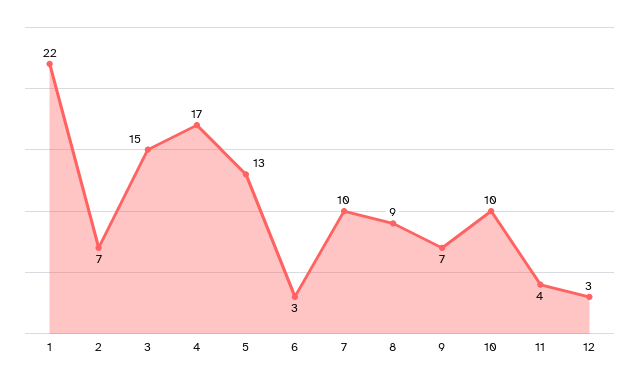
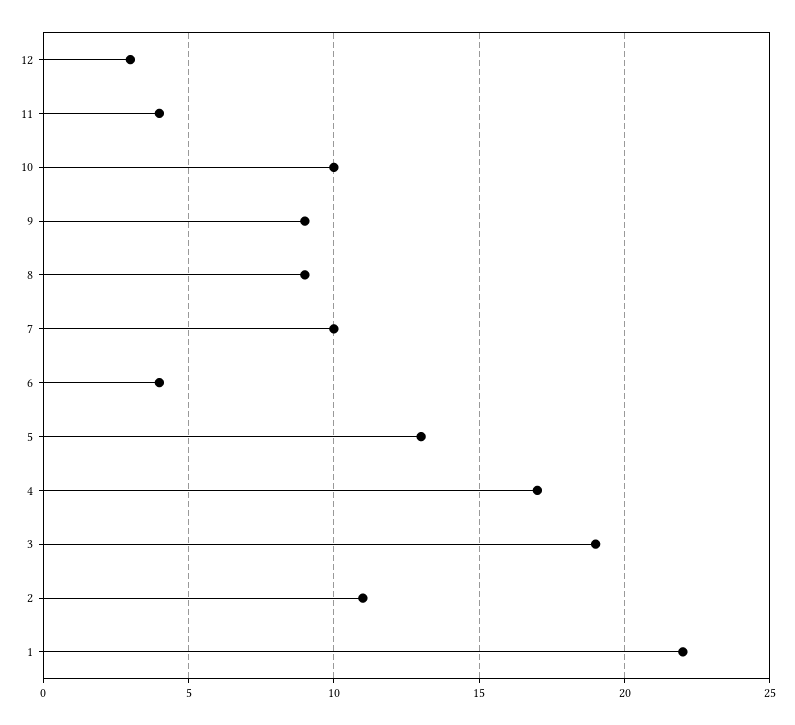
  {
    "1": 22,
-   "2": 7,
+   "2": 11,
-   "3": 15,
+   "3": 19,
    "4": 17,
    "5": 13,
-   "6": 3,
+   "6": 4,
    "7": 10,
    "8": 9,
-   "9": 7,
+   "9": 9,
    "10": 10,
    "11": 4,
    "12": 3
  }

